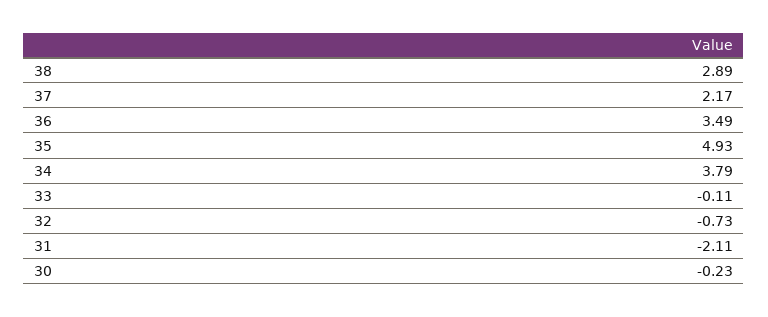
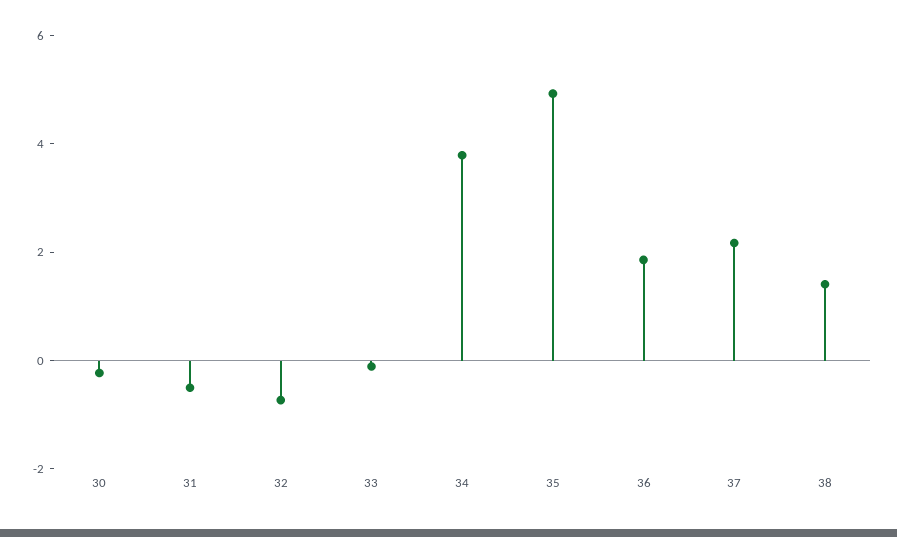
  {
-   "38": 2.89,
+   "38": 1.5,
    "37": 2.17,
-   "36": 3.49,
+   "36": 2,
    "35": 4.93,
    "34": 3.79,
    "33": -0.11,
    "32": -0.73,
-   "31": -2.11,
+   "31": -0.5,
    "30": -0.23
  }

